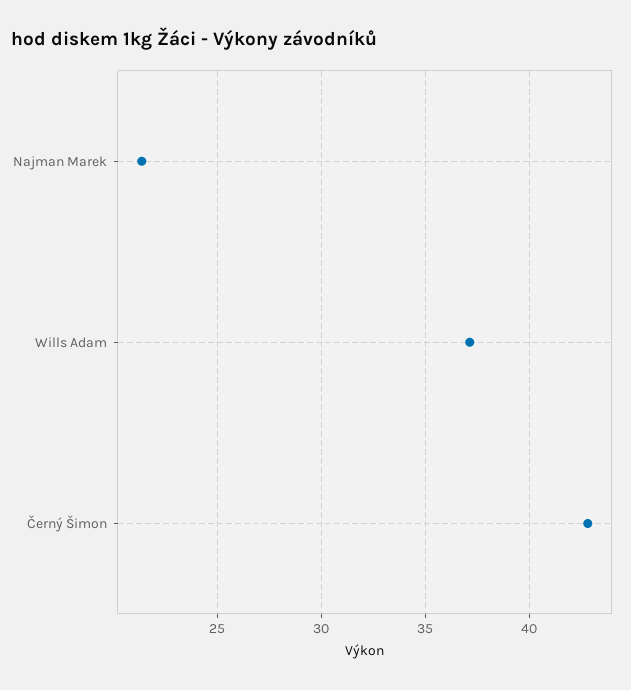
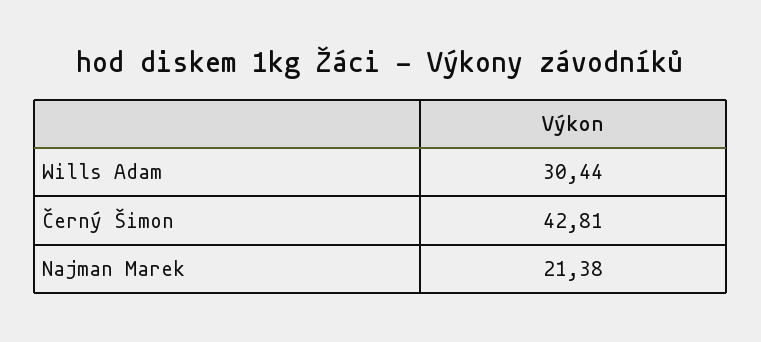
  {
    "Najman Marek": 21.38,
-   "Wills Adam": 37,
+   "Wills Adam": 30.44,
    "Černý Šimon": 42.81
  }

